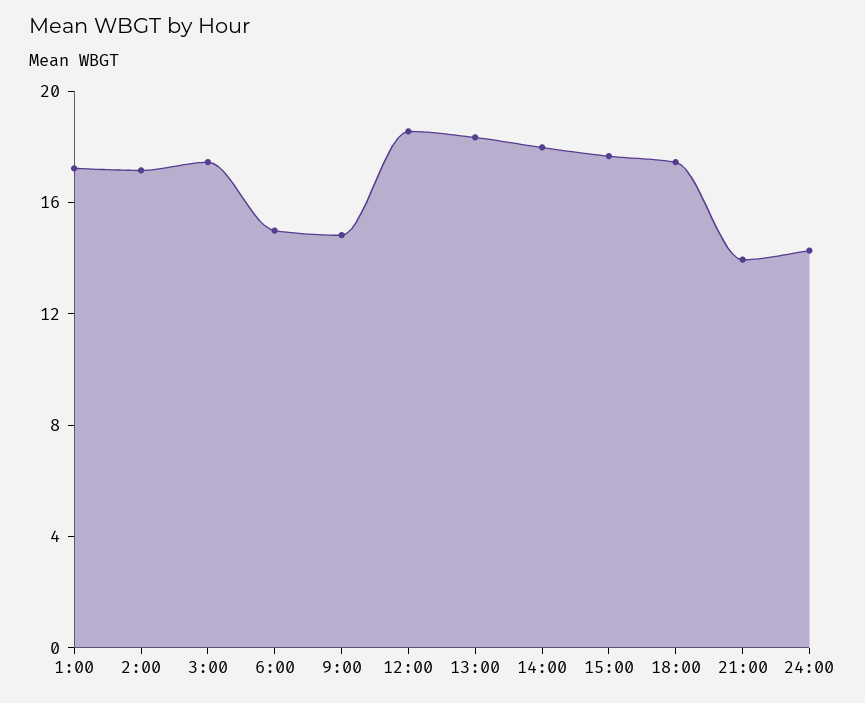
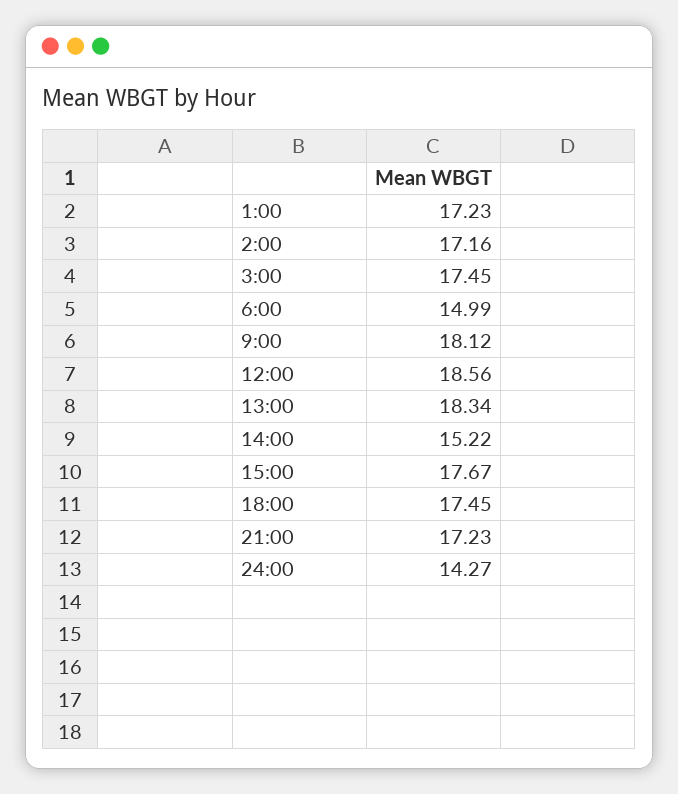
  {
    "1:00": 17.23,
    "2:00": 17.16,
    "3:00": 17.45,
    "6:00": 14.99,
-   "9:00": 15,
+   "9:00": 18.12,
    "12:00": 18.56,
    "13:00": 18.34,
-   "14:00": 18,
+   "14:00": 15.22,
    "15:00": 17.67,
    "18:00": 17.45,
-   "21:00": 14,
+   "21:00": 17.23,
    "24:00": 14.27
  }

